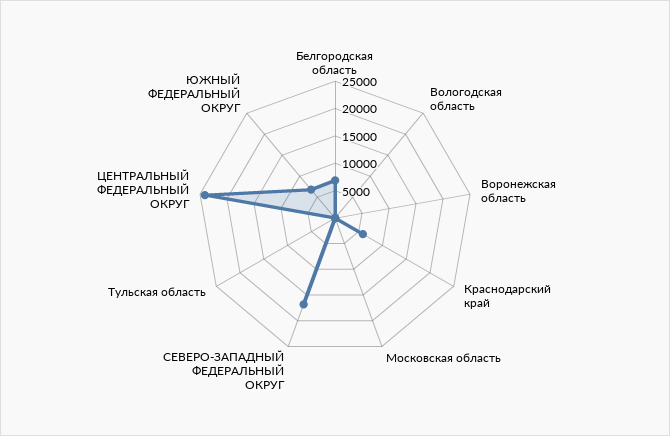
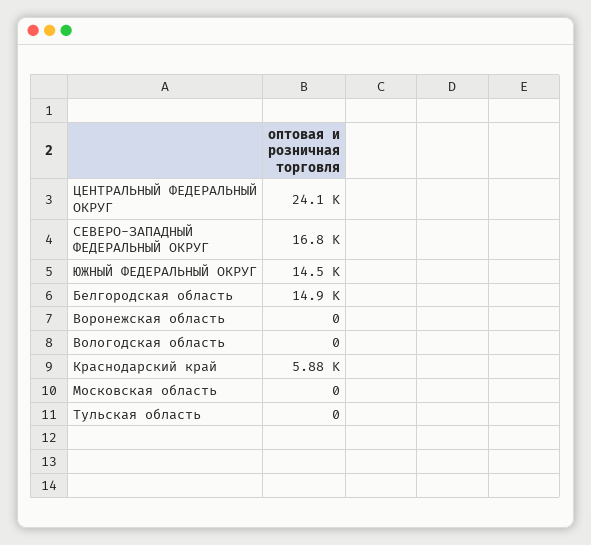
  {
-   "Белгородская область": 7500,
+   "Белгородская область": 14900,
    "Вологодская область": 0,
    "Воронежская область": 0,
    "Краснодарский край": 5880,
    "Московская область": 0,
    "СЕВЕРО-ЗАПАДНЫЙ ФЕДЕРАЛЬНЫЙ ОКРУГ": 16800,
    "Тульская область": 0,
    "ЦЕНТРАЛЬНЫЙ ФЕДЕРАЛЬНЫЙ ОКРУГ": 24100,
-   "ЮЖНЫЙ ФЕДЕРАЛЬНЫЙ ОКРУГ": 7500
+   "ЮЖНЫЙ ФЕДЕРАЛЬНЫЙ ОКРУГ": 14500
  }

